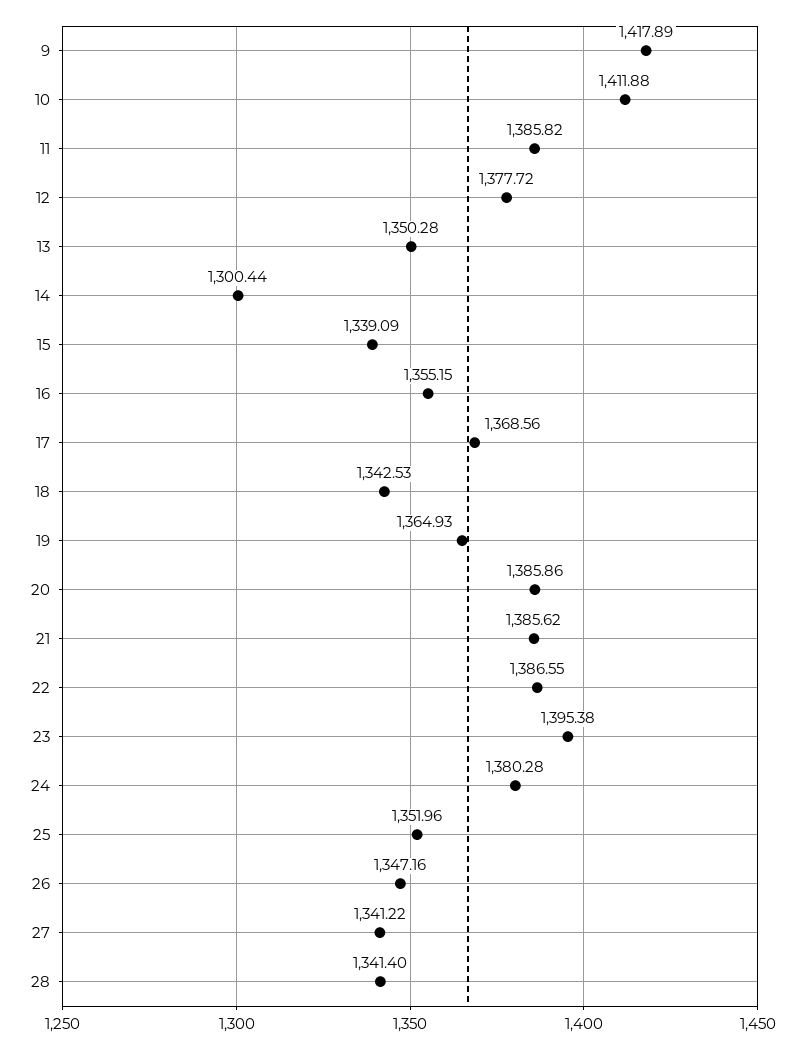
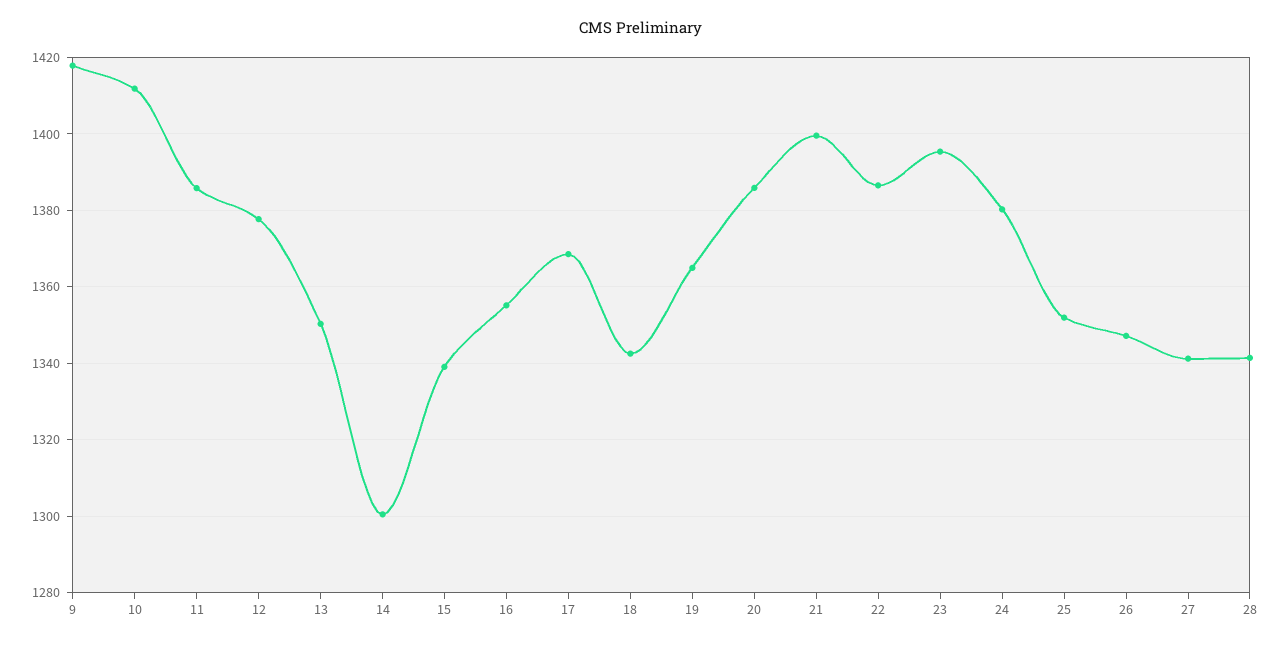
  {
    "9": 1417.89,
    "10": 1411.88,
    "11": 1385.82,
    "12": 1377.72,
    "13": 1350.28,
    "14": 1300.44,
    "15": 1339.09,
    "16": 1355.15,
    "17": 1368.56,
    "18": 1342.53,
    "19": 1364.93,
    "20": 1385.86,
-   "21": 1385.62,
+   "21": 1400,
    "22": 1386.55,
    "23": 1395.38,
    "24": 1380.28,
    "25": 1351.96,
    "26": 1347.16,
    "27": 1341.22,
    "28": 1341.4
  }

